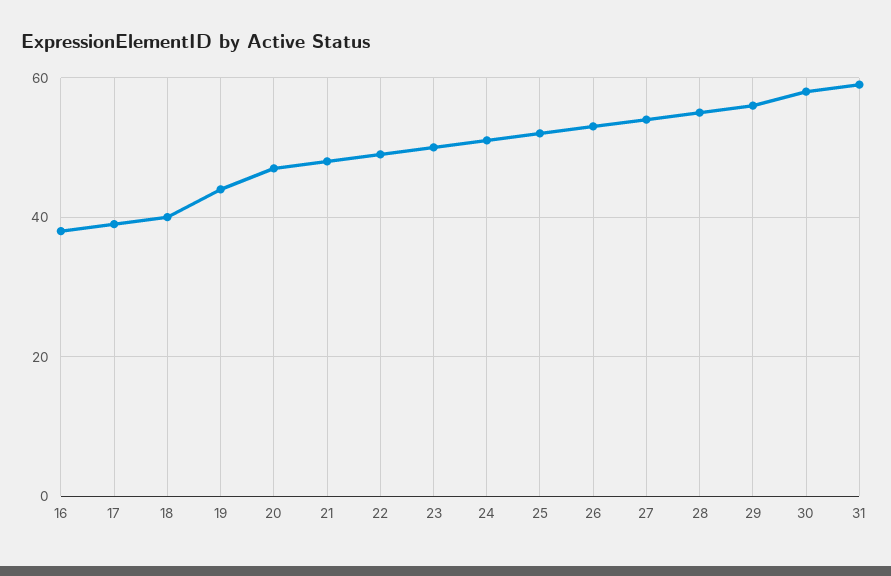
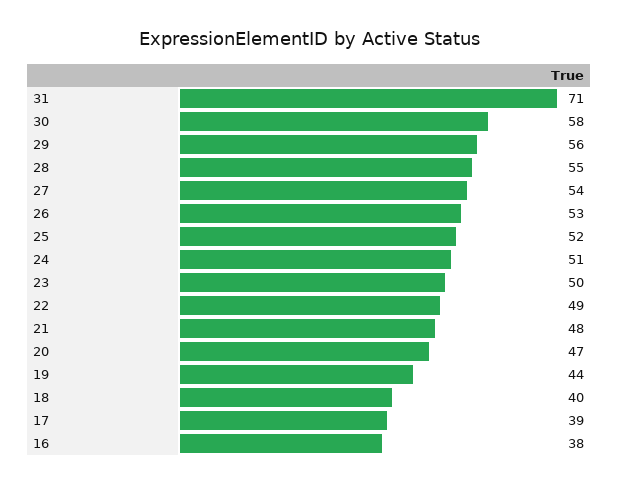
  {
    "16": 38,
    "17": 39,
    "18": 40,
    "19": 44,
    "20": 47,
    "21": 48,
    "22": 49,
    "23": 50,
    "24": 51,
    "25": 52,
    "26": 53,
    "27": 54,
    "28": 55,
    "29": 56,
    "30": 58,
-   "31": 60
+   "31": 71
  }

